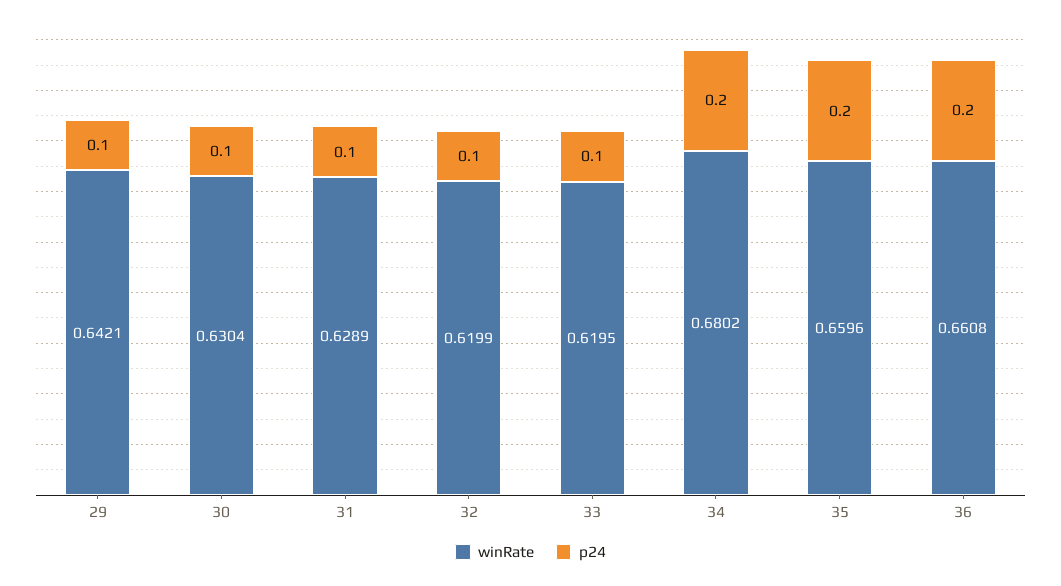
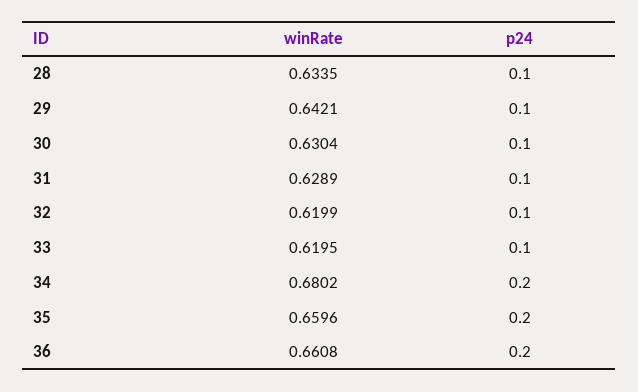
  {
    "winRate": {
      "29": 0.6421,
      "30": 0.6304,
      "31": 0.6289,
      "32": 0.6199,
      "33": 0.6195,
      "34": 0.6802,
      "35": 0.6596,
-     "36": 0.6608
+     "36": 0.6608,
+     "28": 0.6335
    },
    "p24": {
      "29": 0.1,
      "30": 0.1,
      "31": 0.1,
      "32": 0.1,
      "33": 0.1,
      "34": 0.2,
      "35": 0.2,
-     "36": 0.2
+     "36": 0.2,
+     "28": 0.1
    }
  }

